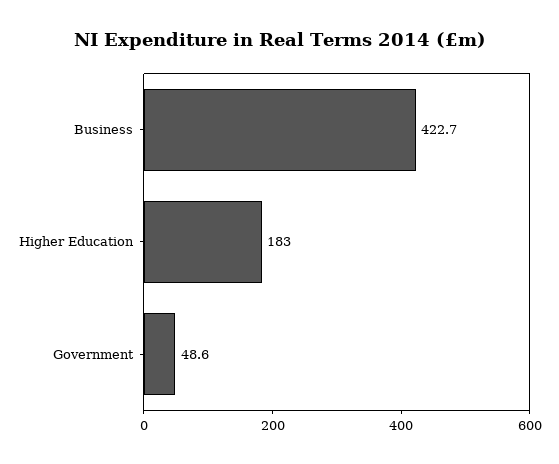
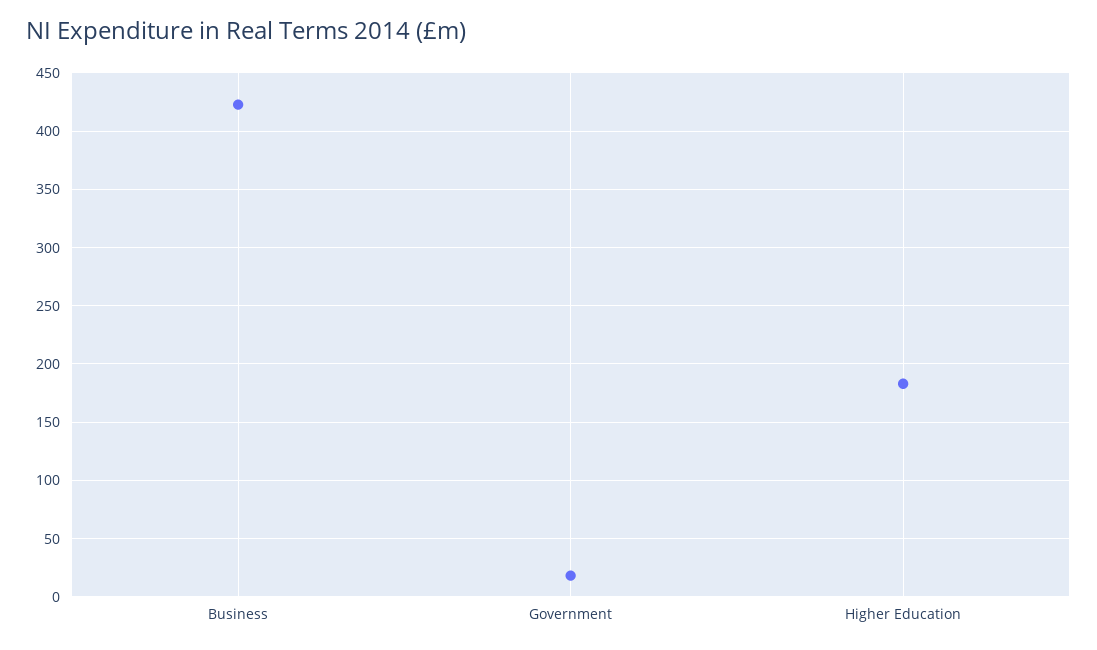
  {
    "Business": 422.7,
    "Higher Education": 183,
-   "Government": 48.6
+   "Government": 20
  }

